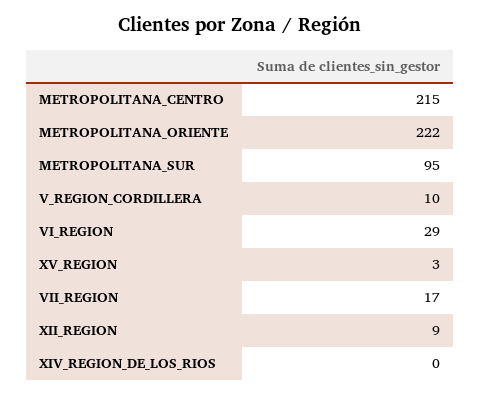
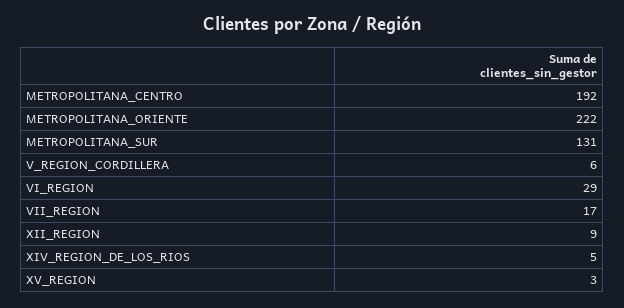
  {
-   "METROPOLITANA_CENTRO": 215,
+   "METROPOLITANA_CENTRO": 192,
    "METROPOLITANA_ORIENTE": 222,
-   "METROPOLITANA_SUR": 95,
+   "METROPOLITANA_SUR": 131,
-   "V_REGION_CORDILLERA": 10,
+   "V_REGION_CORDILLERA": 6,
    "VI_REGION": 29,
    "XV_REGION": 3,
    "VII_REGION": 17,
    "XII_REGION": 9,
-   "XIV_REGION_DE_LOS_RIOS": 0
+   "XIV_REGION_DE_LOS_RIOS": 5
  }

